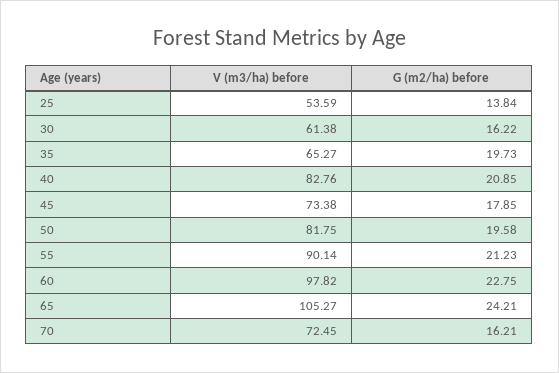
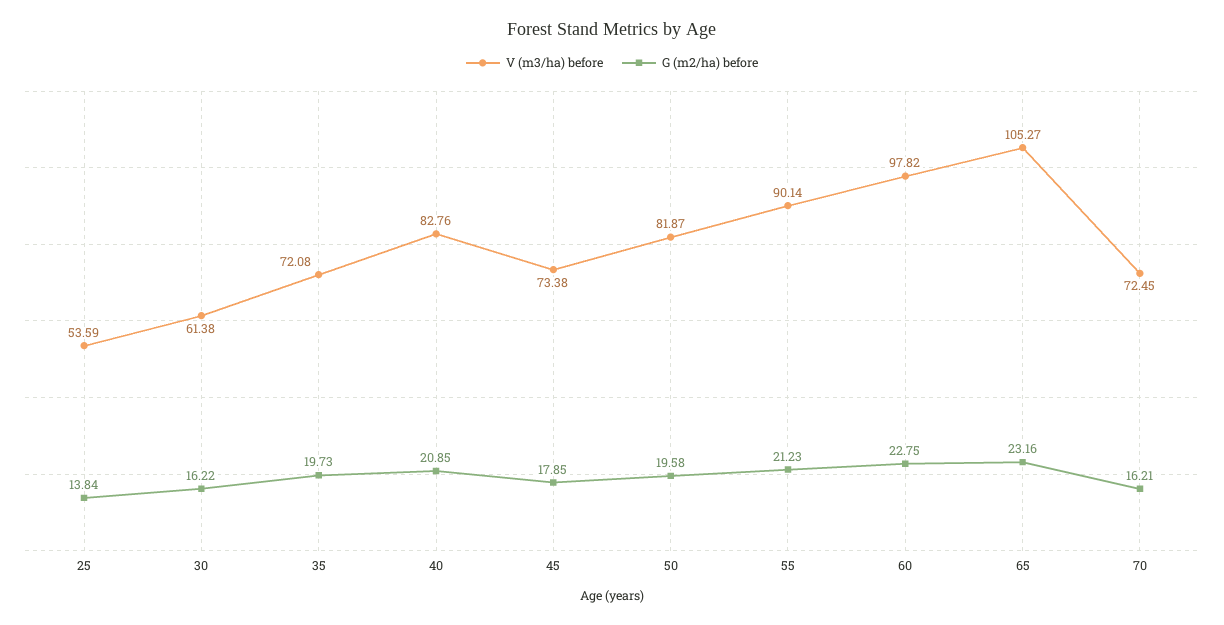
  {
    "V (m3/ha) before": {
      "25": 53.59,
      "30": 61.38,
-     "35": 65.27,
+     "35": 72.08,
      "40": 82.76,
      "45": 73.38,
-     "50": 81.75,
+     "50": 81.87,
      "55": 90.14,
      "60": 97.82,
      "65": 105.27,
      "70": 72.45
    },
    "G (m2/ha) before": {
      "25": 13.84,
      "30": 16.22,
      "35": 19.73,
      "40": 20.85,
      "45": 17.85,
      "50": 19.58,
      "55": 21.23,
      "60": 22.75,
-     "65": 24.21,
+     "65": 23.16,
      "70": 16.21
    }
  }

